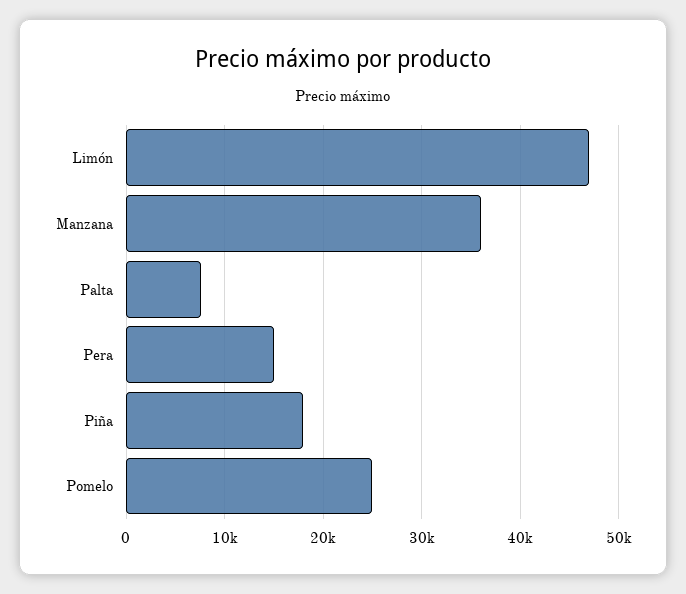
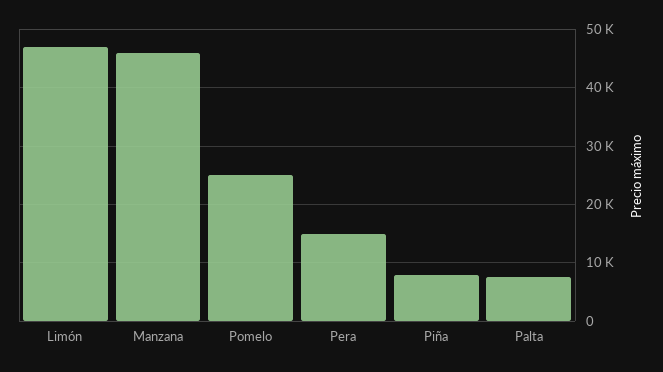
  {
    "Limón": 47000,
-   "Manzana": 36000,
+   "Manzana": 46000,
    "Palta": 8000,
    "Pera": 15000,
-   "Piña": 18000,
+   "Piña": 8000,
    "Pomelo": 25000
  }

